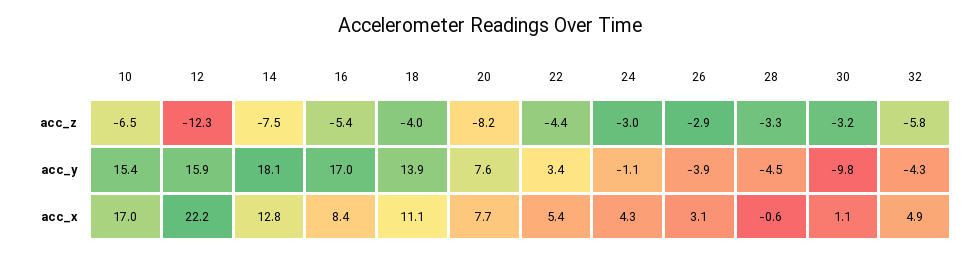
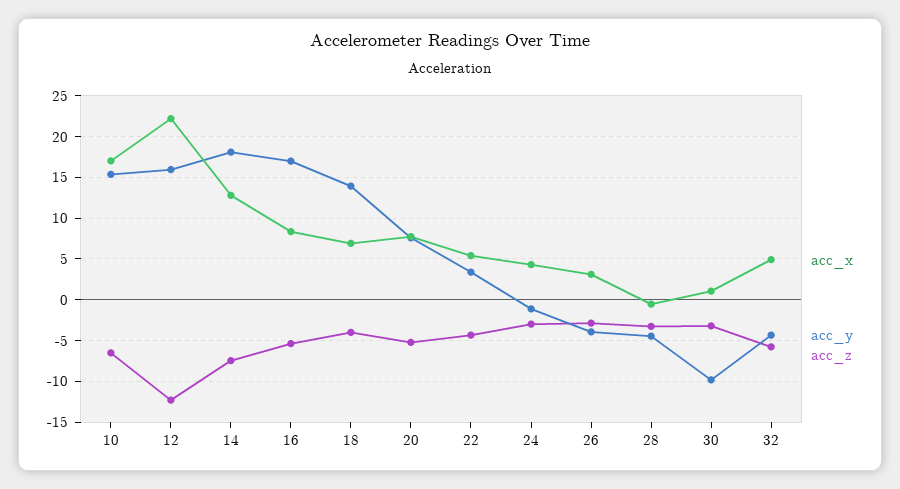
  {
    "acc_z": {
      "10": -6.5,
      "12": -12.3,
      "14": -7.5,
      "16": -5.4,
      "18": -4,
-     "20": -8.2,
+     "20": -5,
      "22": -4.4,
      "24": -3,
      "26": -2.9,
      "28": -3.3,
      "30": -3.2,
      "32": -5.8
    },
    "acc_y": {
      "10": 15.4,
      "12": 15.9,
      "14": 18.1,
      "16": 17,
      "18": 13.9,
      "20": 7.6,
      "22": 3.4,
      "24": -1.1,
      "26": -3.9,
      "28": -4.5,
      "30": -9.8,
      "32": -4.3
    },
    "acc_x": {
      "10": 17,
      "12": 22.2,
      "14": 12.8,
      "16": 8.4,
-     "18": 11.1,
+     "18": 7,
      "20": 7.7,
      "22": 5.4,
      "24": 4.3,
      "26": 3.1,
      "28": -0.6,
      "30": 1.1,
      "32": 4.9
    }
  }

